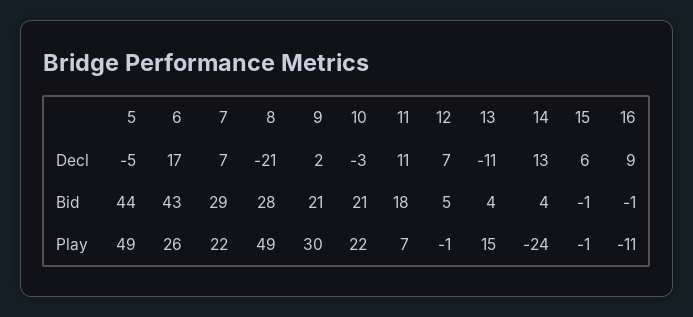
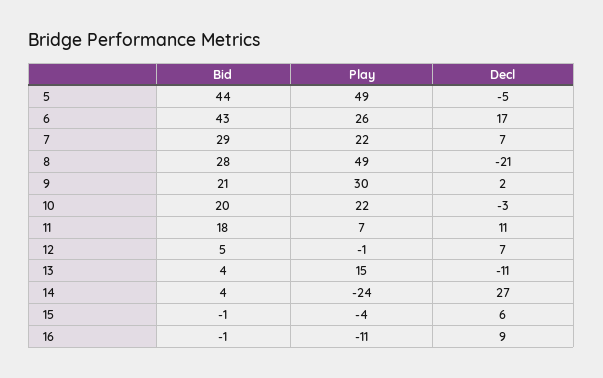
  {
    "5": {
      "Decl": -5,
      "Bid": 44,
      "Play": 49
    },
    "6": {
      "Decl": 17,
      "Bid": 43,
      "Play": 26
    },
    "7": {
      "Decl": 7,
      "Bid": 29,
      "Play": 22
    },
    "8": {
      "Decl": -21,
      "Bid": 28,
      "Play": 49
    },
    "9": {
      "Decl": 2,
      "Bid": 21,
      "Play": 30
    },
    "10": {
      "Decl": -3,
-     "Bid": 21,
+     "Bid": 20,
      "Play": 22
    },
    "11": {
      "Decl": 11,
      "Bid": 18,
      "Play": 7
    },
    "12": {
      "Decl": 7,
      "Bid": 5,
      "Play": -1
    },
    "13": {
      "Decl": -11,
      "Bid": 4,
      "Play": 15
    },
    "14": {
-     "Decl": 13,
+     "Decl": 27,
      "Bid": 4,
      "Play": -24
    },
    "15": {
      "Decl": 6,
      "Bid": -1,
-     "Play": -1
+     "Play": -4
    },
    "16": {
      "Decl": 9,
      "Bid": -1,
      "Play": -11
    }
  }

